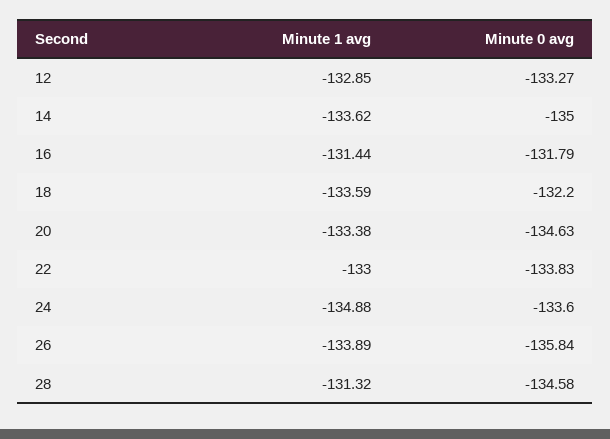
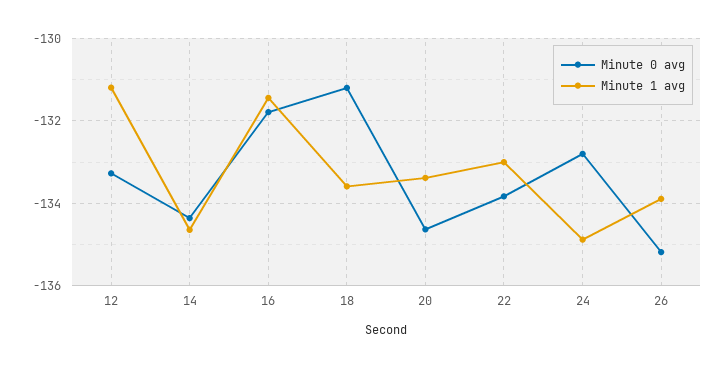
  {
    "Minute 1 avg": {
-     "12": -132.85,
+     "12": -131.2,
-     "14": -133.62,
+     "14": -134.6,
      "16": -131.44,
      "18": -133.59,
      "20": -133.38,
      "22": -133,
      "24": -134.88,
-     "26": -133.89,
+     "26": -133.89
-     "28": -131.32
    },
    "Minute 0 avg": {
      "12": -133.27,
-     "14": -135,
+     "14": -134.4,
      "16": -131.79,
-     "18": -132.2,
+     "18": -131.2,
      "20": -134.63,
      "22": -133.83,
-     "24": -133.6,
+     "24": -132.8,
-     "26": -135.84,
+     "26": -135.2
-     "28": -134.58
    }
  }

